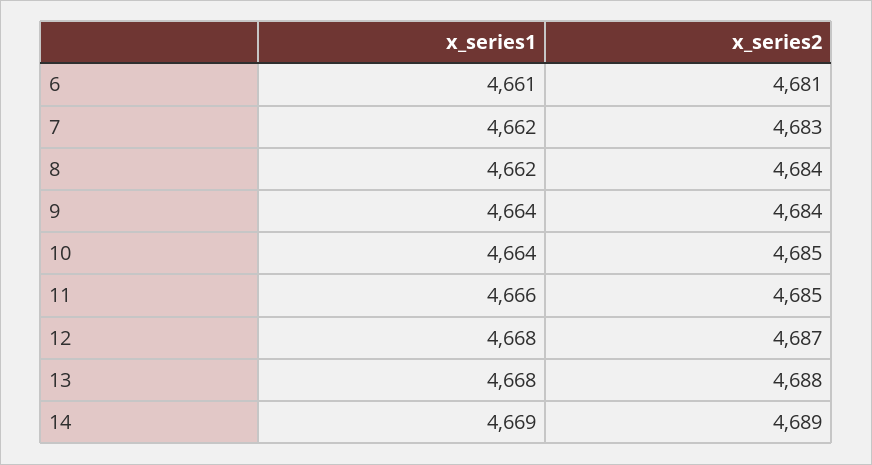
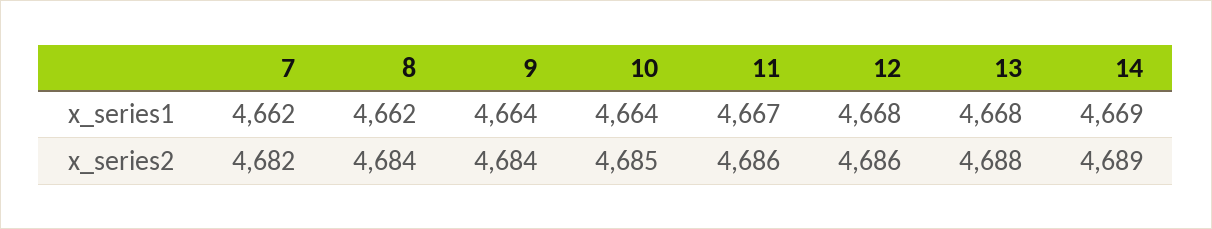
  {
    "x_series1": {
-     "6": 4661,
      "7": 4662,
      "8": 4662,
      "9": 4664,
      "10": 4664,
-     "11": 4666,
+     "11": 4667,
      "12": 4668,
      "13": 4668,
      "14": 4669
    },
    "x_series2": {
-     "6": 4681,
-     "7": 4683,
+     "7": 4682,
      "8": 4684,
      "9": 4684,
      "10": 4685,
-     "11": 4685,
+     "11": 4686,
-     "12": 4687,
+     "12": 4686,
      "13": 4688,
      "14": 4689
    }
  }

